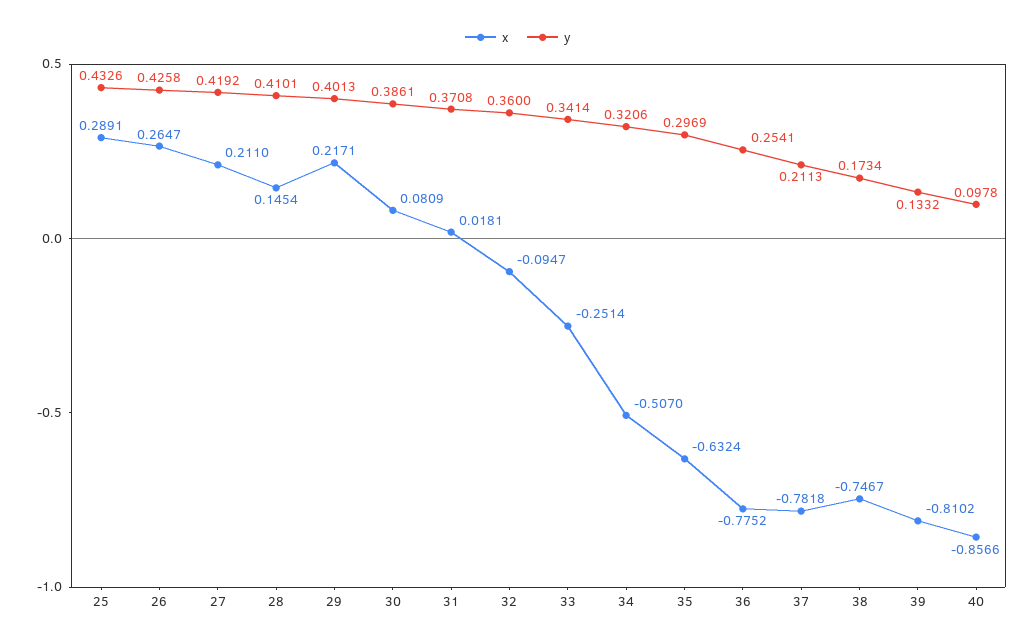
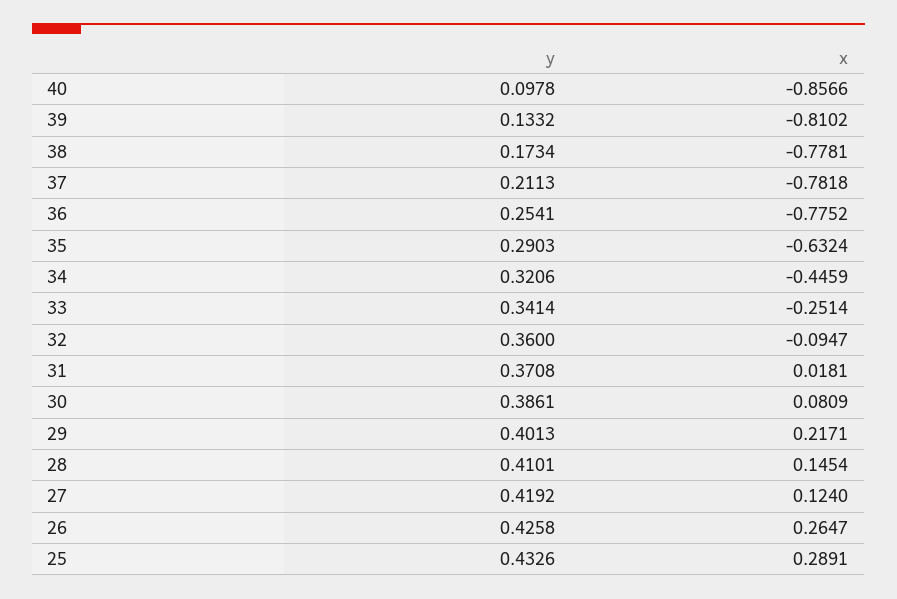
  {
    "x": {
      "25": 0.2891,
      "26": 0.2647,
-     "27": 0.211,
+     "27": 0.124,
      "28": 0.1454,
      "29": 0.2171,
      "30": 0.0809,
      "31": 0.0181,
      "32": -0.0947,
      "33": -0.2514,
-     "34": -0.507,
+     "34": -0.4459,
      "35": -0.6324,
      "36": -0.7752,
      "37": -0.7818,
-     "38": -0.7467,
+     "38": -0.7781,
      "39": -0.8102,
      "40": -0.8566
    },
    "y": {
      "25": 0.4326,
      "26": 0.4258,
      "27": 0.4192,
      "28": 0.4101,
      "29": 0.4013,
      "30": 0.3861,
      "31": 0.3708,
      "32": 0.36,
      "33": 0.3414,
      "34": 0.3206,
-     "35": 0.2969,
+     "35": 0.2903,
      "36": 0.2541,
      "37": 0.2113,
      "38": 0.1734,
      "39": 0.1332,
      "40": 0.0978
    }
  }

